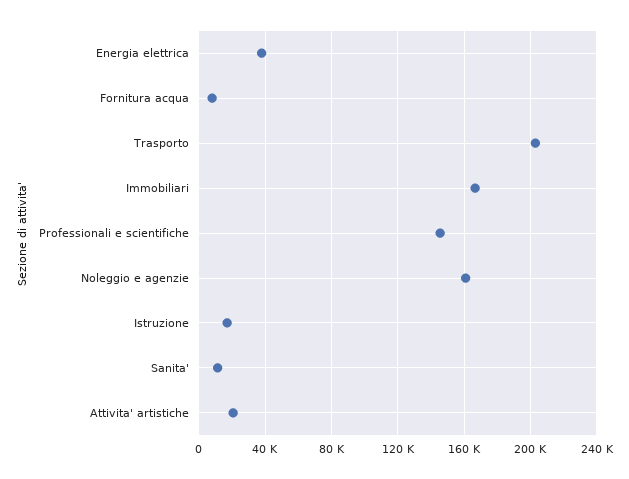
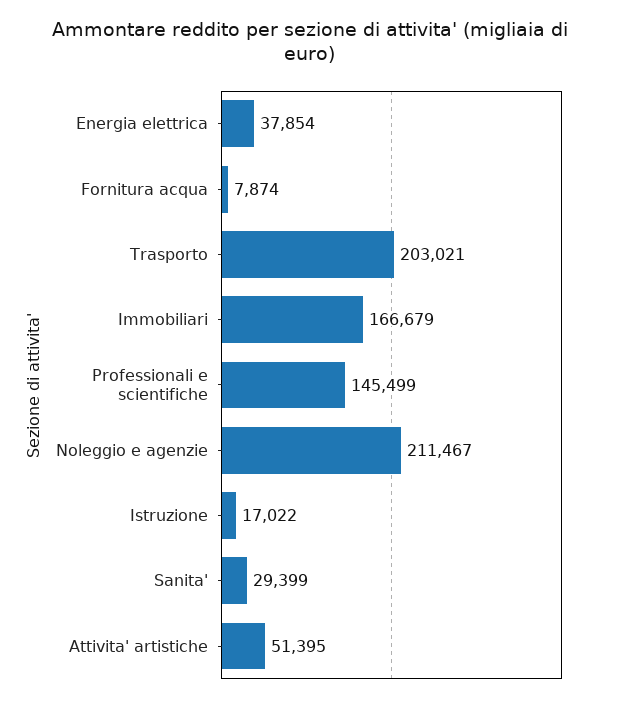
  {
    "Energia elettrica": 37854,
    "Fornitura acqua": 7874,
    "Trasporto": 203021,
    "Immobiliari": 166679,
    "Professionali e scientifiche": 145499,
-   "Noleggio e agenzie": 160000,
+   "Noleggio e agenzie": 211467,
    "Istruzione": 17022,
-   "Sanita'": 10000,
+   "Sanita'": 29399,
-   "Attivita' artistiche": 20000
+   "Attivita' artistiche": 51395
  }

